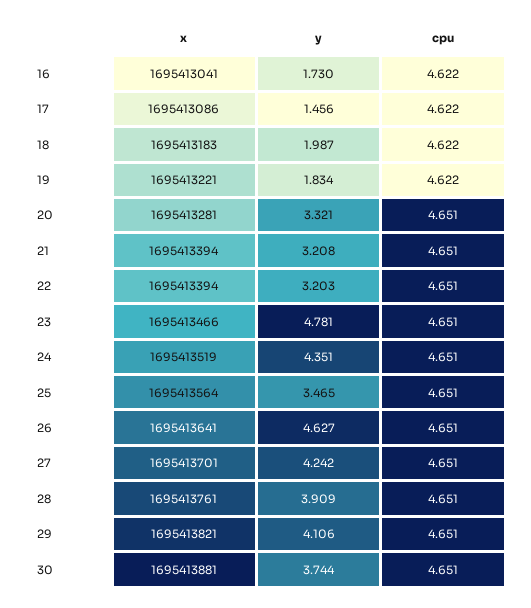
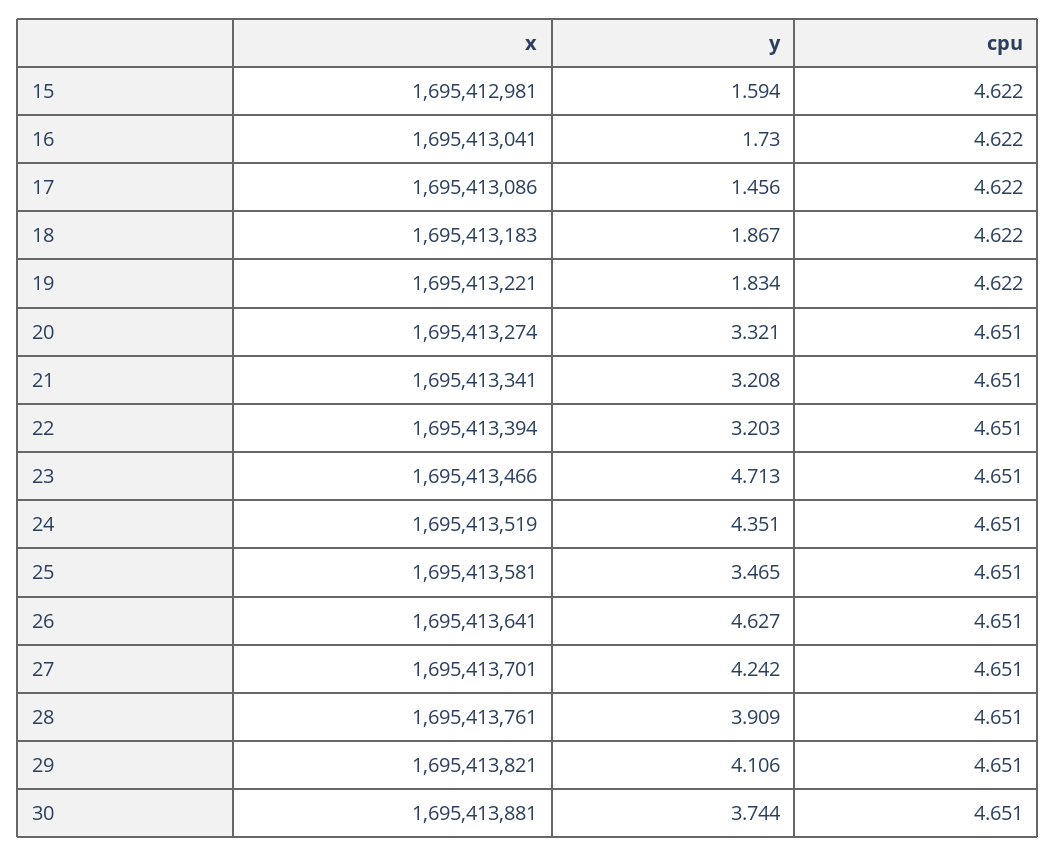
  {
    "x": {
      "16": 1695413041,
      "17": 1695413086,
      "18": 1695413183,
      "19": 1695413221,
-     "20": 1695413281,
+     "20": 1695413274,
-     "21": 1695413394,
+     "21": 1695413341,
      "22": 1695413394,
      "23": 1695413466,
      "24": 1695413519,
-     "25": 1695413564,
+     "25": 1695413581,
      "26": 1695413641,
      "27": 1695413701,
      "28": 1695413761,
      "29": 1695413821,
-     "30": 1695413881
+     "30": 1695413881,
+     "15": 1695412981
    },
    "y": {
      "16": 1.73,
      "17": 1.456,
-     "18": 1.987,
+     "18": 1.867,
      "19": 1.834,
      "20": 3.321,
      "21": 3.208,
      "22": 3.203,
-     "23": 4.781,
+     "23": 4.713,
      "24": 4.351,
      "25": 3.465,
      "26": 4.627,
      "27": 4.242,
      "28": 3.909,
      "29": 4.106,
-     "30": 3.744
+     "30": 3.744,
+     "15": 1.594
    },
    "cpu": {
      "16": 4.622,
      "17": 4.622,
      "18": 4.622,
      "19": 4.622,
      "20": 4.651,
      "21": 4.651,
      "22": 4.651,
      "23": 4.651,
      "24": 4.651,
      "25": 4.651,
      "26": 4.651,
      "27": 4.651,
      "28": 4.651,
      "29": 4.651,
-     "30": 4.651
+     "30": 4.651,
+     "15": 4.622
    }
  }

